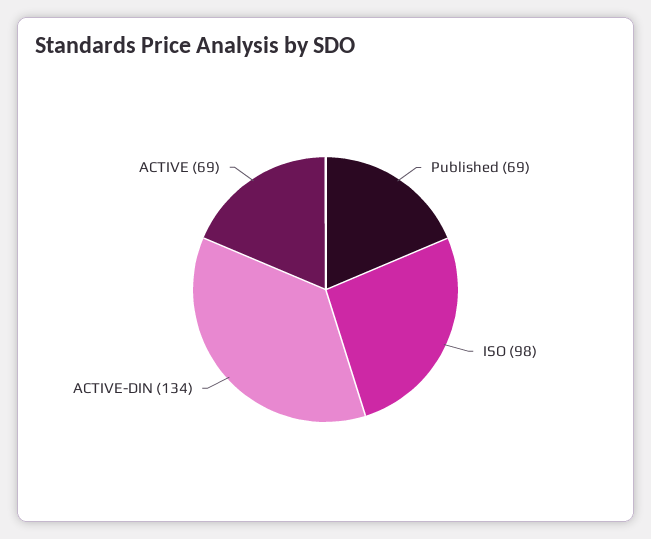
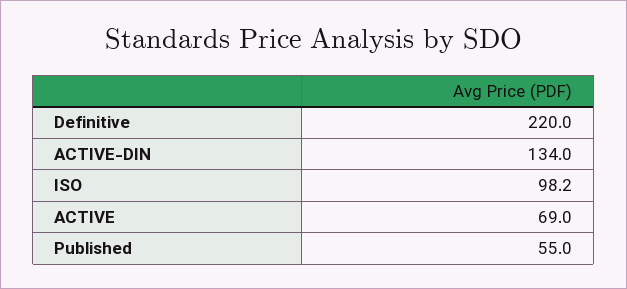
  {
-   "Published": 69,
+   "Published": 55,
-   "ISO": 98,
+   "ISO": 98.2,
    "ACTIVE-DIN": 134,
-   "ACTIVE": 69
+   "ACTIVE": 69,
+   "Definitive": 220
  }

